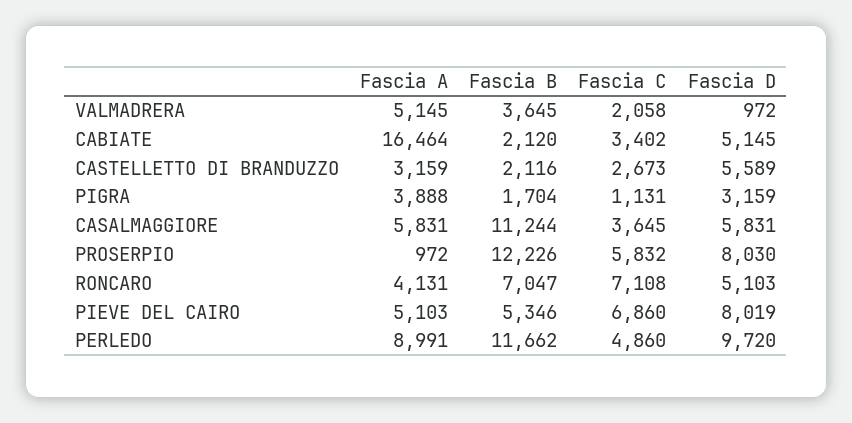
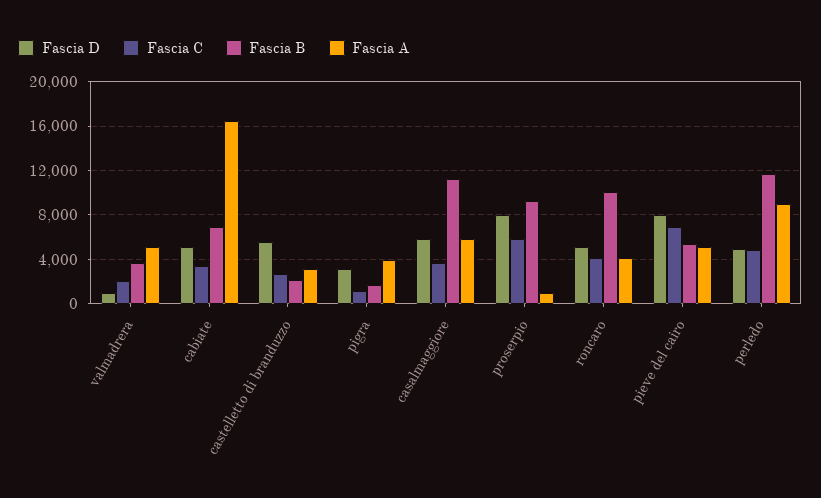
  {
    "Fascia A": {
      "VALMADRERA": 5145,
      "CABIATE": 16464,
      "CASTELLETTO DI BRANDUZZO": 3159,
      "PIGRA": 3888,
      "CASALMAGGIORE": 5831,
      "PROSERPIO": 972,
      "RONCARO": 4131,
      "PIEVE DEL CAIRO": 5103,
      "PERLEDO": 8991
    },
    "Fascia B": {
      "VALMADRERA": 3645,
-     "CABIATE": 2120,
+     "CABIATE": 7000,
      "CASTELLETTO DI BRANDUZZO": 2116,
      "PIGRA": 1704,
      "CASALMAGGIORE": 11244,
-     "PROSERPIO": 12226,
+     "PROSERPIO": 9000,
-     "RONCARO": 7047,
+     "RONCARO": 10000,
      "PIEVE DEL CAIRO": 5346,
      "PERLEDO": 11662
    },
    "Fascia C": {
      "VALMADRERA": 2058,
      "CABIATE": 3402,
      "CASTELLETTO DI BRANDUZZO": 2673,
      "PIGRA": 1131,
      "CASALMAGGIORE": 3645,
      "PROSERPIO": 5832,
-     "RONCARO": 7108,
+     "RONCARO": 4000,
      "PIEVE DEL CAIRO": 6860,
      "PERLEDO": 4860
    },
    "Fascia D": {
      "VALMADRERA": 972,
      "CABIATE": 5145,
      "CASTELLETTO DI BRANDUZZO": 5589,
      "PIGRA": 3159,
      "CASALMAGGIORE": 5831,
      "PROSERPIO": 8030,
      "RONCARO": 5103,
      "PIEVE DEL CAIRO": 8019,
-     "PERLEDO": 9720
+     "PERLEDO": 5000
    }
  }

